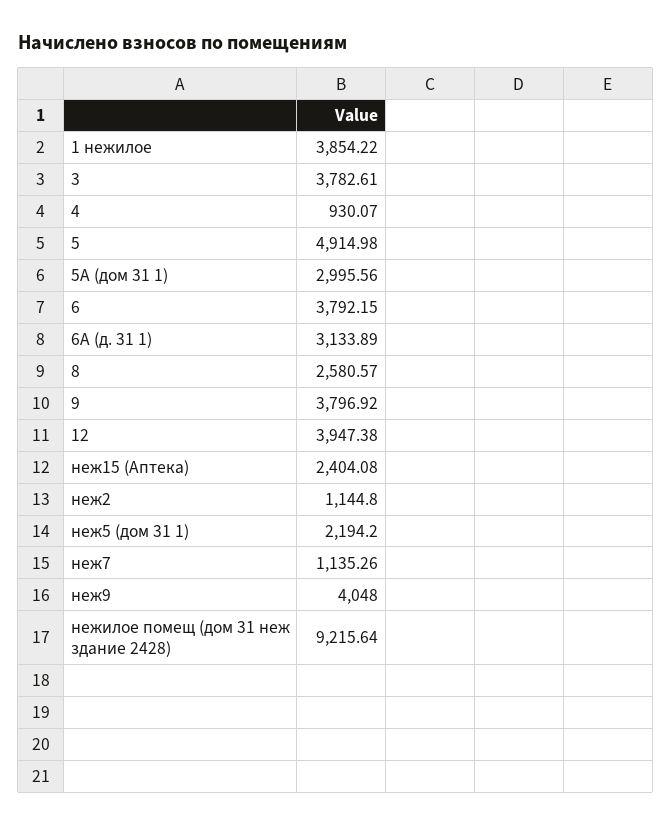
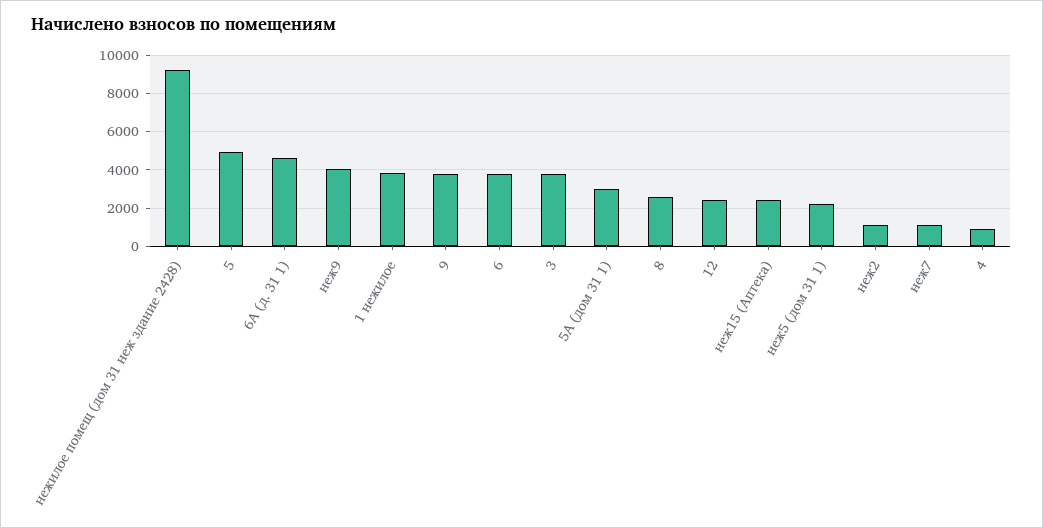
  {
    "1 нежилое": 3854.22,
    "3": 3782.61,
    "4": 930.07,
    "5": 4914.98,
    "5А (дом 31 1)": 2995.56,
    "6": 3792.15,
-   "6А (д. 31 1)": 3133.89,
+   "6А (д. 31 1)": 4500,
    "8": 2580.57,
    "9": 3796.92,
-   "12": 3947.38,
+   "12": 2500,
    "неж15 (Аптека)": 2404.08,
    "неж2": 1144.8,
    "неж5 (дом 31 1)": 2194.2,
    "неж7": 1135.26,
    "неж9": 4048,
    "нежилое помещ (дом 31 неж здание 2428)": 9215.64
  }

